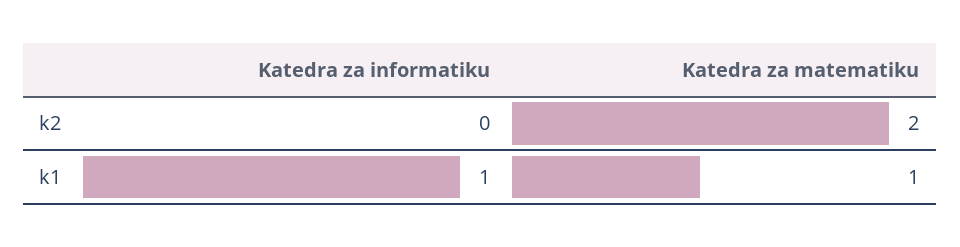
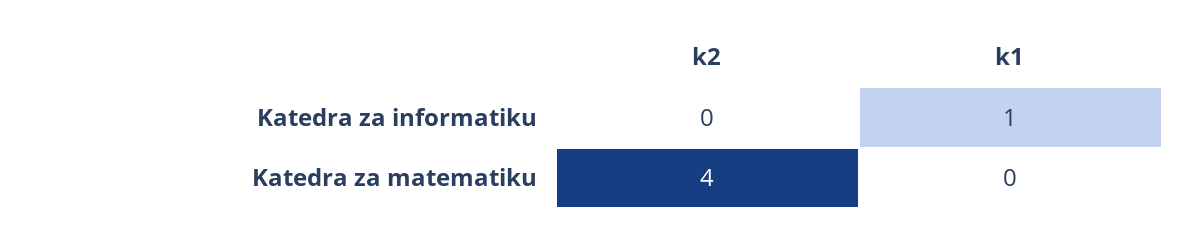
  {
    "Katedra za informatiku": {
      "k2": 0,
      "k1": 1
    },
    "Katedra za matematiku": {
-     "k2": 2,
+     "k2": 4,
-     "k1": 1
+     "k1": 0
    }
  }

